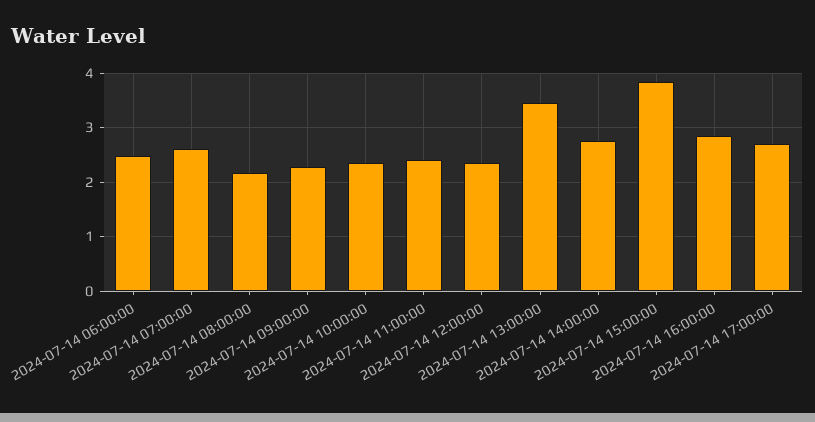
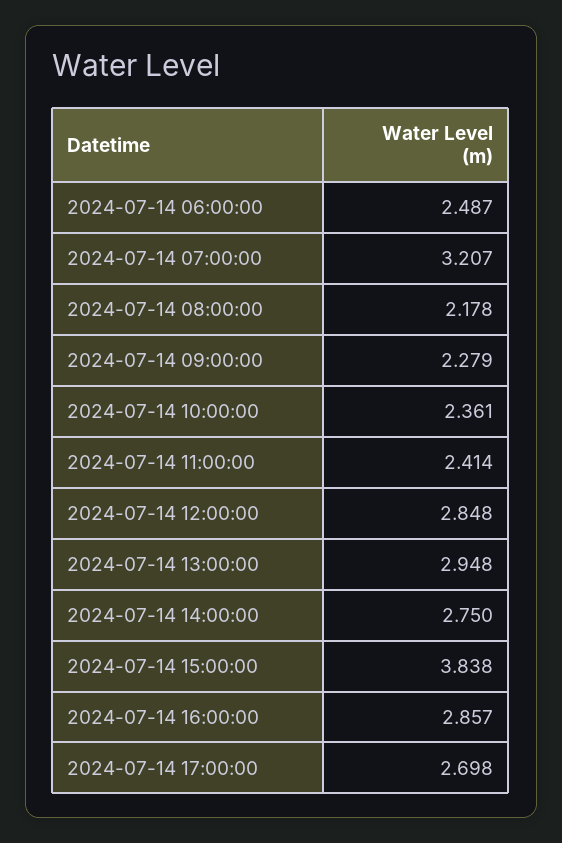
  {
    "2024-07-14 06:00:00": 2.487,
-   "2024-07-14 07:00:00": 2.6,
+   "2024-07-14 07:00:00": 3.207,
    "2024-07-14 08:00:00": 2.178,
    "2024-07-14 09:00:00": 2.279,
    "2024-07-14 10:00:00": 2.361,
    "2024-07-14 11:00:00": 2.414,
-   "2024-07-14 12:00:00": 2.4,
+   "2024-07-14 12:00:00": 2.848,
-   "2024-07-14 13:00:00": 3.4,
+   "2024-07-14 13:00:00": 2.948,
    "2024-07-14 14:00:00": 2.75,
    "2024-07-14 15:00:00": 3.838,
    "2024-07-14 16:00:00": 2.857,
    "2024-07-14 17:00:00": 2.698
  }

